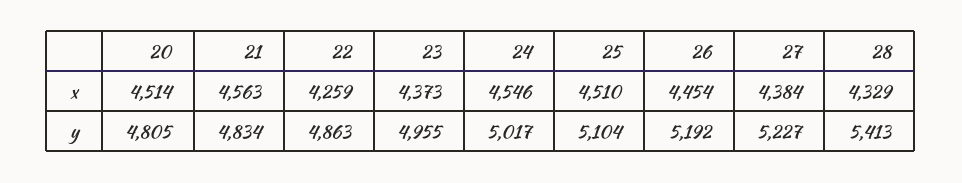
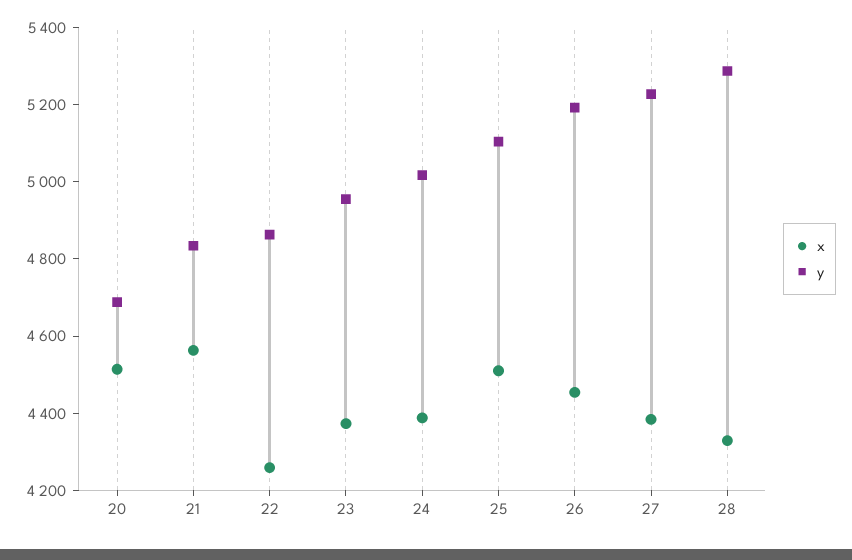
  {
    "x": {
      "20": 4514,
      "21": 4563,
      "22": 4259,
      "23": 4373,
-     "24": 4546,
+     "24": 4400,
      "25": 4510,
      "26": 4454,
      "27": 4384,
      "28": 4329
    },
    "y": {
-     "20": 4805,
+     "20": 4700,
      "21": 4834,
      "22": 4863,
      "23": 4955,
      "24": 5017,
      "25": 5104,
      "26": 5192,
      "27": 5227,
-     "28": 5413
+     "28": 5300
    }
  }

